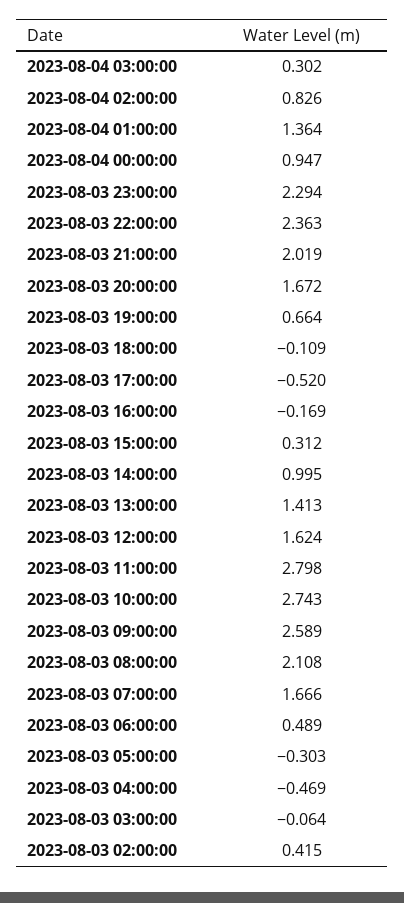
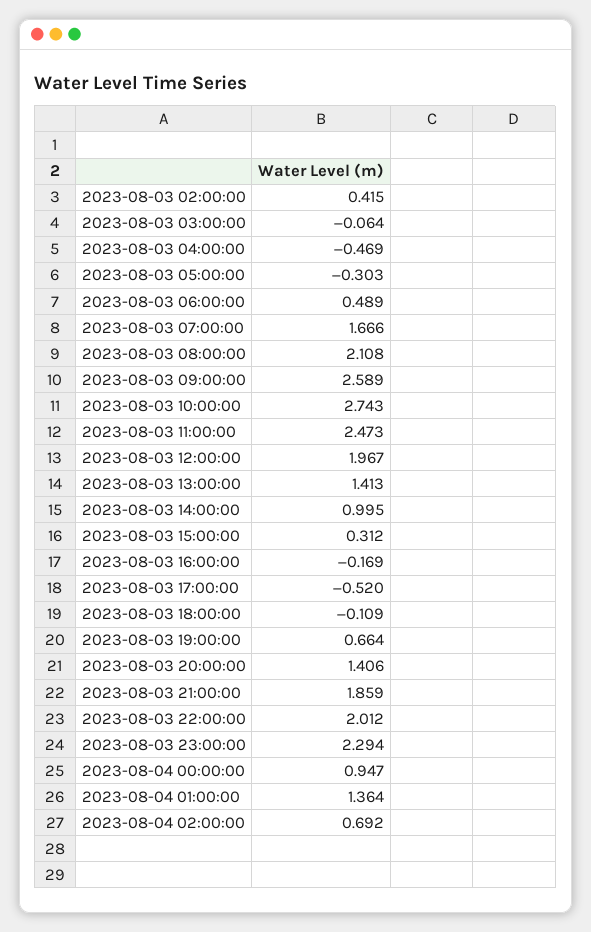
  {
-   "2023-08-04 03:00:00": 0.302,
-   "2023-08-04 02:00:00": 0.826,
+   "2023-08-04 02:00:00": 0.692,
    "2023-08-04 01:00:00": 1.364,
    "2023-08-04 00:00:00": 0.947,
    "2023-08-03 23:00:00": 2.294,
-   "2023-08-03 22:00:00": 2.363,
+   "2023-08-03 22:00:00": 2.012,
-   "2023-08-03 21:00:00": 2.019,
+   "2023-08-03 21:00:00": 1.859,
-   "2023-08-03 20:00:00": 1.672,
+   "2023-08-03 20:00:00": 1.406,
    "2023-08-03 19:00:00": 0.664,
    "2023-08-03 18:00:00": -0.109,
    "2023-08-03 17:00:00": -0.52,
    "2023-08-03 16:00:00": -0.169,
    "2023-08-03 15:00:00": 0.312,
    "2023-08-03 14:00:00": 0.995,
    "2023-08-03 13:00:00": 1.413,
-   "2023-08-03 12:00:00": 1.624,
+   "2023-08-03 12:00:00": 1.967,
-   "2023-08-03 11:00:00": 2.798,
+   "2023-08-03 11:00:00": 2.473,
    "2023-08-03 10:00:00": 2.743,
    "2023-08-03 09:00:00": 2.589,
    "2023-08-03 08:00:00": 2.108,
    "2023-08-03 07:00:00": 1.666,
    "2023-08-03 06:00:00": 0.489,
    "2023-08-03 05:00:00": -0.303,
    "2023-08-03 04:00:00": -0.469,
    "2023-08-03 03:00:00": -0.064,
    "2023-08-03 02:00:00": 0.415
  }

